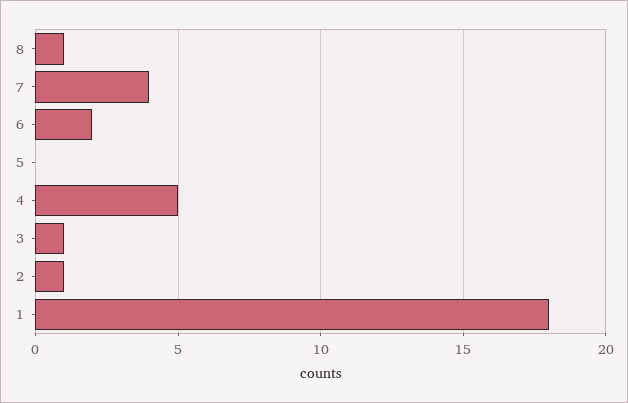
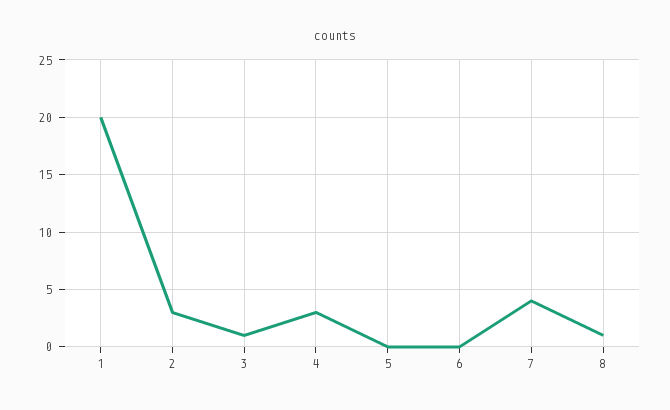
  {
    "8": 1,
    "7": 4,
-   "6": 2,
+   "6": 0,
    "5": 0,
-   "4": 5,
+   "4": 3,
    "3": 1,
-   "2": 1,
+   "2": 3,
-   "1": 18
+   "1": 20
  }

